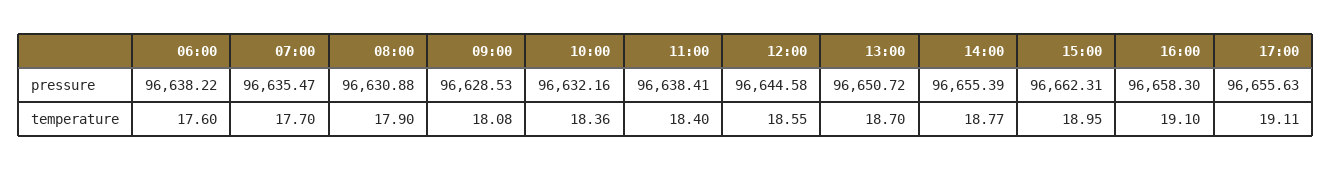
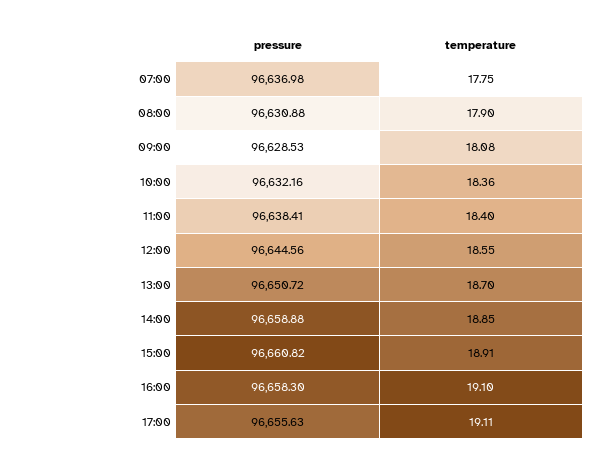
  {
-   "06:00": {
-     "pressure": 96638.22,
-     "temperature": 17.6
-   },
    "07:00": {
-     "pressure": 96635.47,
+     "pressure": 96636.98,
-     "temperature": 17.7
+     "temperature": 17.75
    },
    "08:00": {
      "pressure": 96630.88,
      "temperature": 17.9
    },
    "09:00": {
      "pressure": 96628.53,
      "temperature": 18.08
    },
    "10:00": {
      "pressure": 96632.16,
      "temperature": 18.36
    },
    "11:00": {
      "pressure": 96638.41,
      "temperature": 18.4
    },
    "12:00": {
-     "pressure": 96644.58,
+     "pressure": 96644.56,
      "temperature": 18.55
    },
    "13:00": {
      "pressure": 96650.72,
      "temperature": 18.7
    },
    "14:00": {
-     "pressure": 96655.39,
+     "pressure": 96658.88,
-     "temperature": 18.77
+     "temperature": 18.85
    },
    "15:00": {
-     "pressure": 96662.31,
+     "pressure": 96660.82,
-     "temperature": 18.95
+     "temperature": 18.91
    },
    "16:00": {
      "pressure": 96658.3,
      "temperature": 19.1
    },
    "17:00": {
      "pressure": 96655.63,
      "temperature": 19.11
    }
  }

